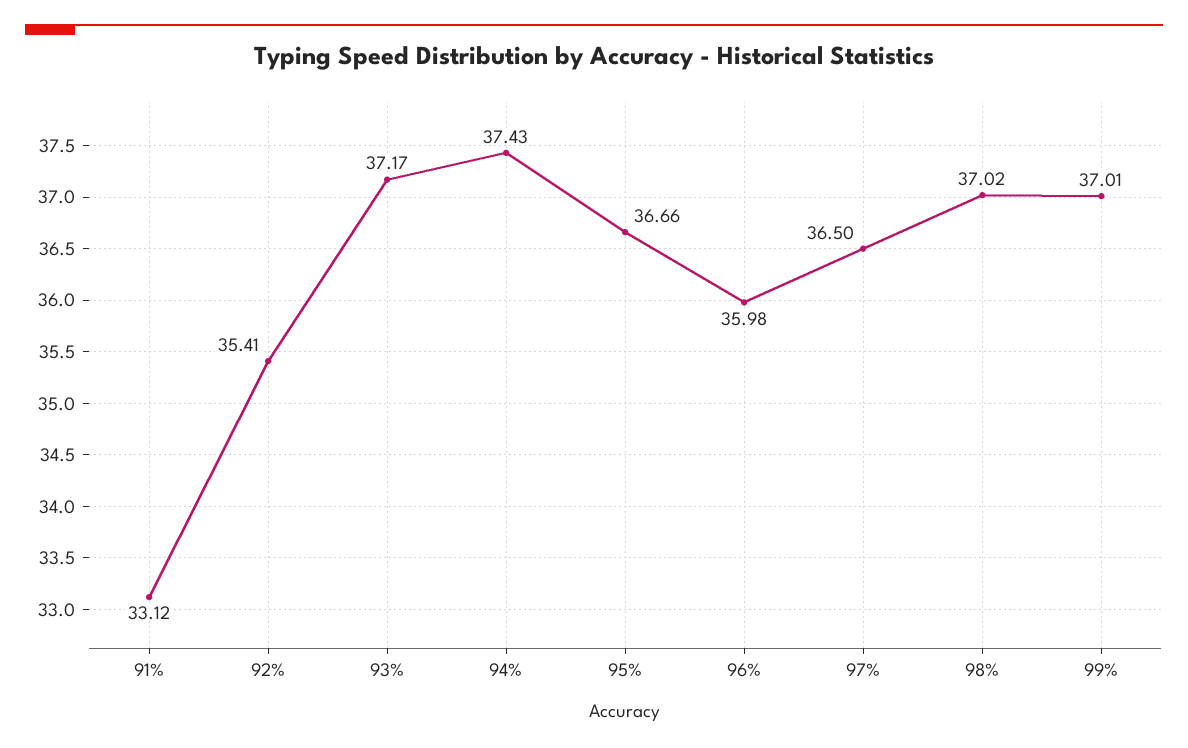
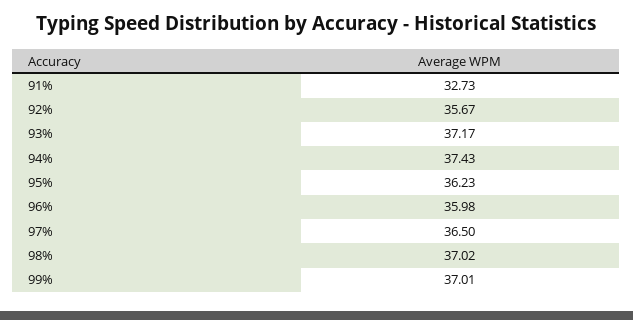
  {
-   "91%": 33.12,
+   "91%": 32.73,
-   "92%": 35.41,
+   "92%": 35.67,
    "93%": 37.17,
    "94%": 37.43,
-   "95%": 36.66,
+   "95%": 36.23,
    "96%": 35.98,
    "97%": 36.5,
    "98%": 37.02,
    "99%": 37.01
  }

